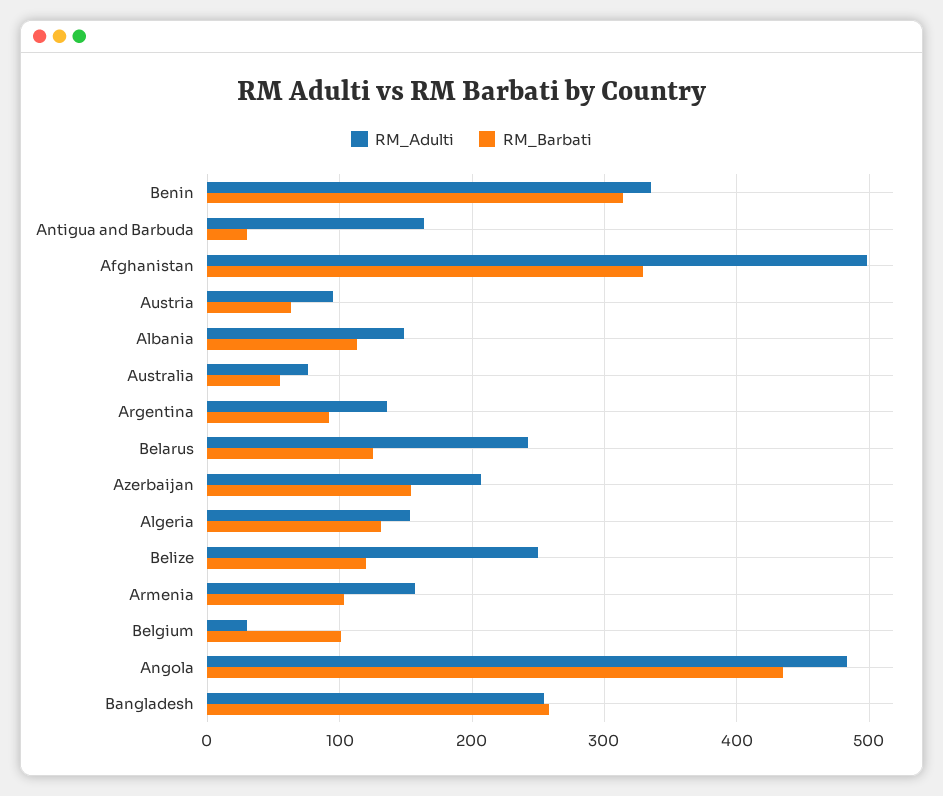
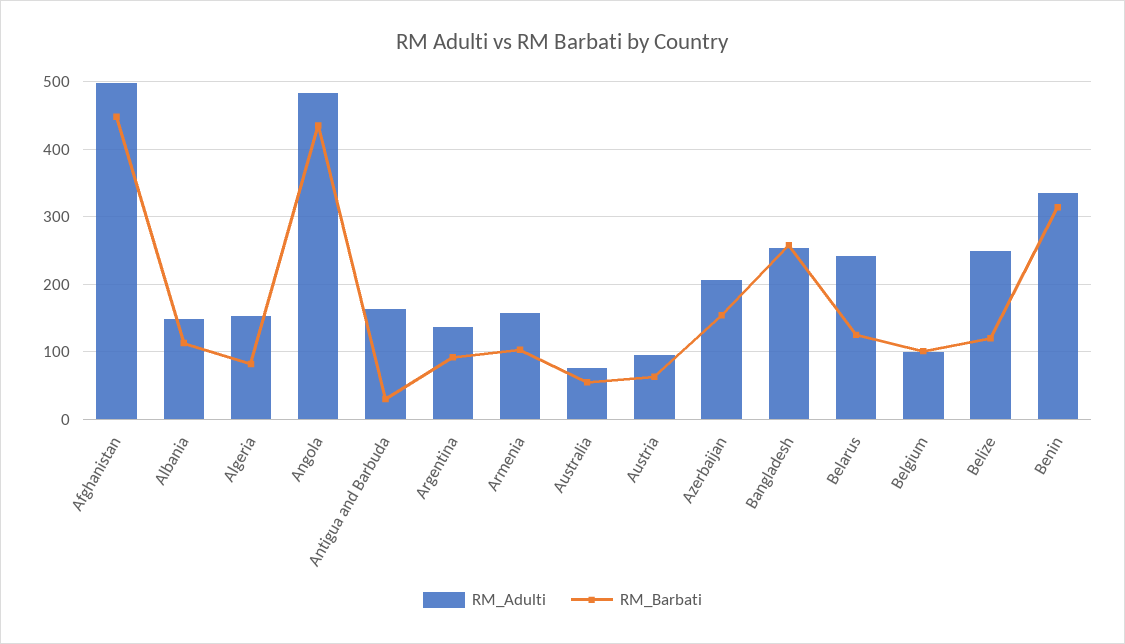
  {
    "RM_Adulti": {
      "Benin": 340,
      "Antigua and Barbuda": 160,
      "Afghanistan": 500,
      "Austria": 100,
      "Albania": 150,
      "Australia": 80,
      "Argentina": 140,
      "Belarus": 240,
      "Azerbaijan": 210,
      "Algeria": 150,
      "Belize": 250,
      "Armenia": 160,
-     "Belgium": 30,
+     "Belgium": 100,
      "Angola": 480,
      "Bangladesh": 250
    },
    "RM_Barbati": {
      "Benin": 310,
      "Antigua and Barbuda": 30,
-     "Afghanistan": 330,
+     "Afghanistan": 450,
      "Austria": 60,
      "Albania": 110,
      "Australia": 60,
      "Argentina": 90,
      "Belarus": 130,
      "Azerbaijan": 150,
-     "Algeria": 130,
+     "Algeria": 80,
      "Belize": 120,
      "Armenia": 100,
      "Belgium": 100,
      "Angola": 440,
      "Bangladesh": 260
    }
  }

